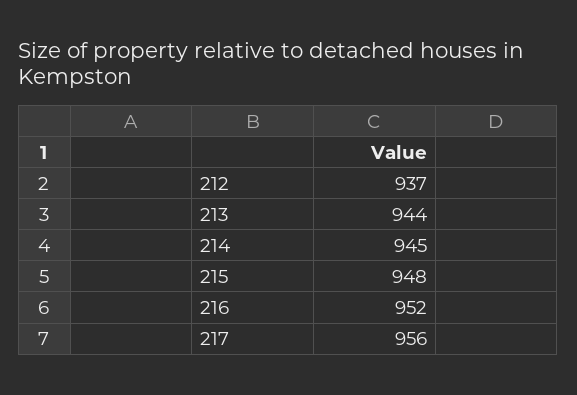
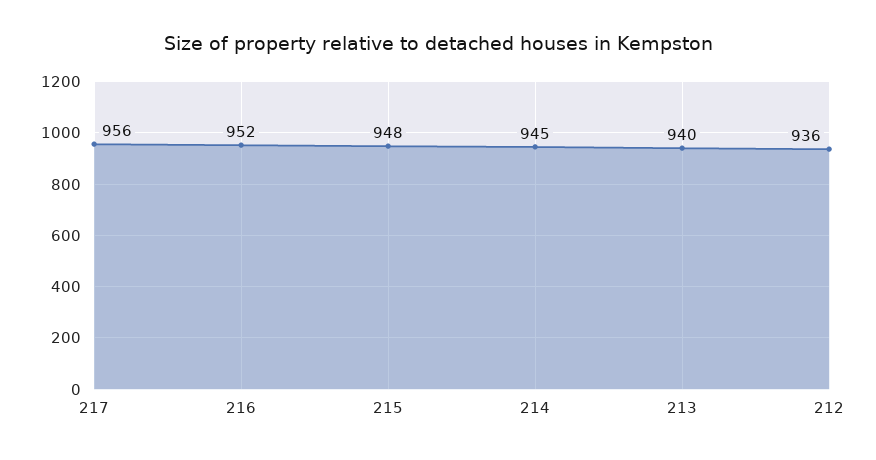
  {
-   "212": 937,
+   "212": 936,
-   "213": 944,
+   "213": 940,
    "214": 945,
    "215": 948,
    "216": 952,
    "217": 956
  }

